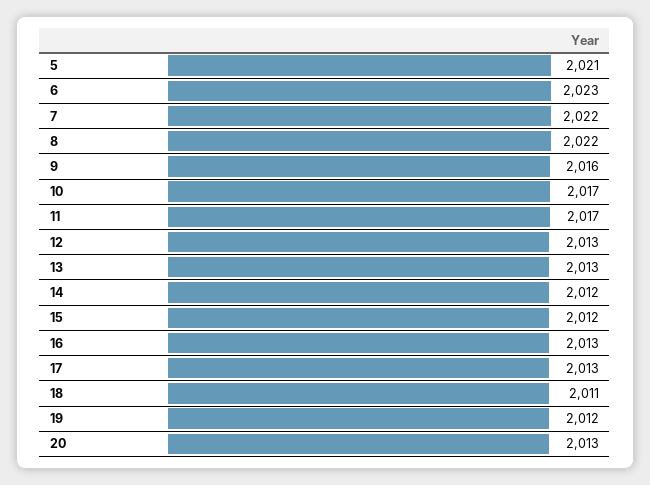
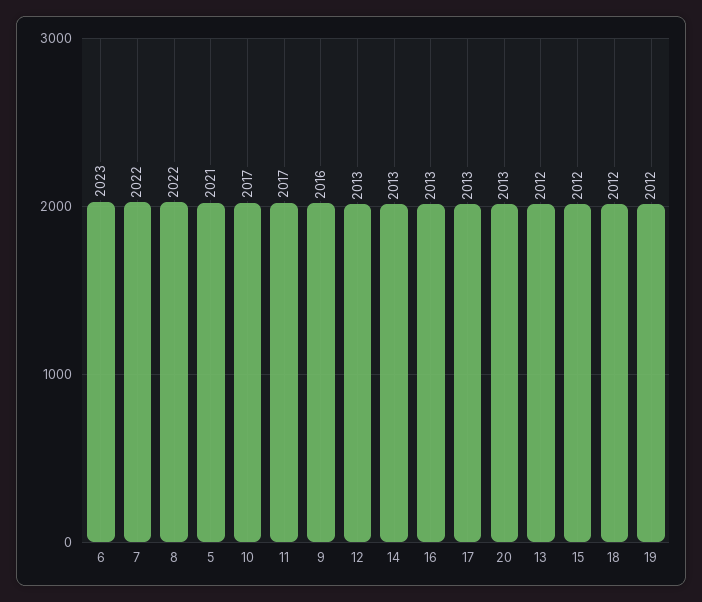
  {
    "5": 2021,
    "6": 2023,
    "7": 2022,
    "8": 2022,
    "9": 2016,
    "10": 2017,
    "11": 2017,
    "12": 2013,
-   "13": 2013,
+   "13": 2012,
-   "14": 2012,
+   "14": 2013,
    "15": 2012,
    "16": 2013,
    "17": 2013,
-   "18": 2011,
+   "18": 2012,
    "19": 2012,
    "20": 2013
  }

